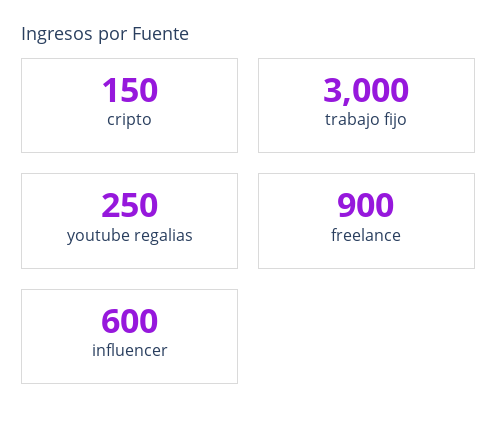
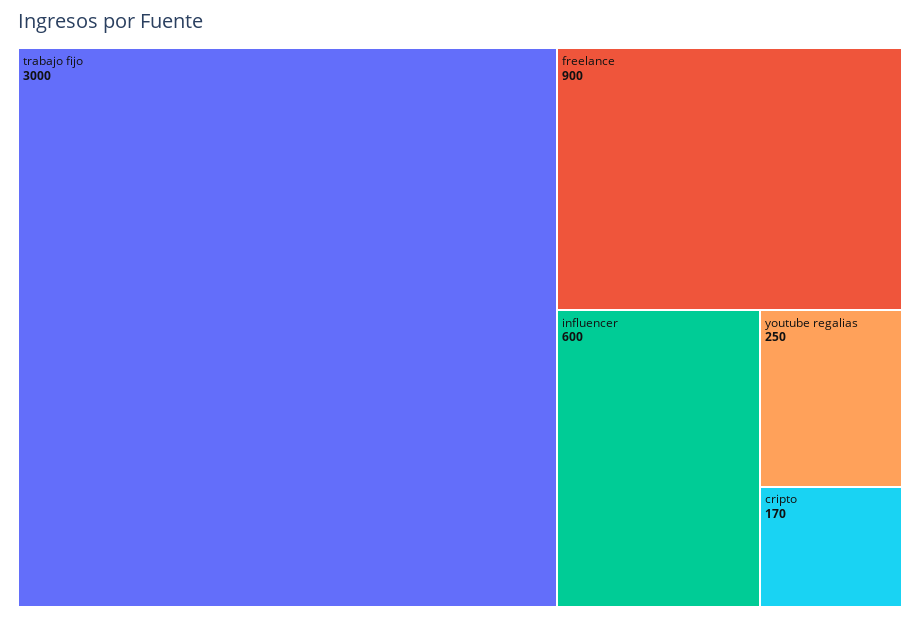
  {
-   "cripto": 150,
+   "cripto": 170,
    "trabajo fijo": 3000,
    "youtube regalias": 250,
    "freelance": 900,
    "influencer": 600
  }

